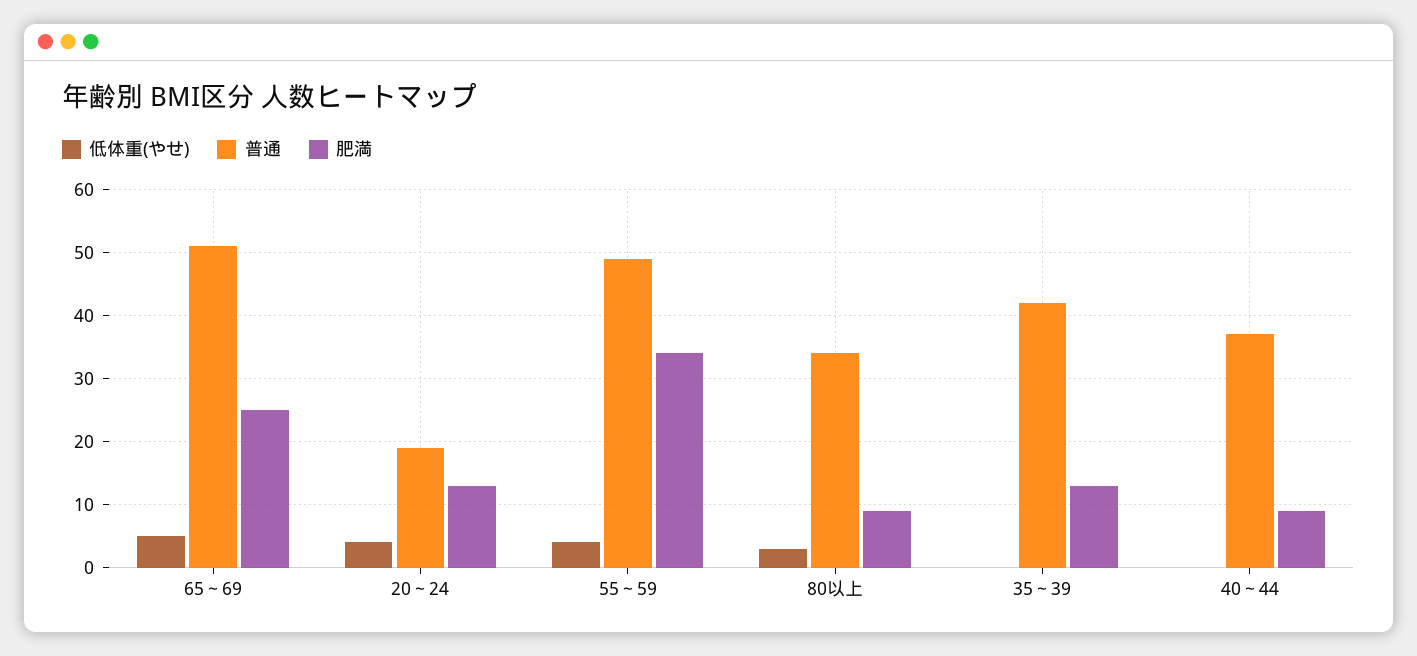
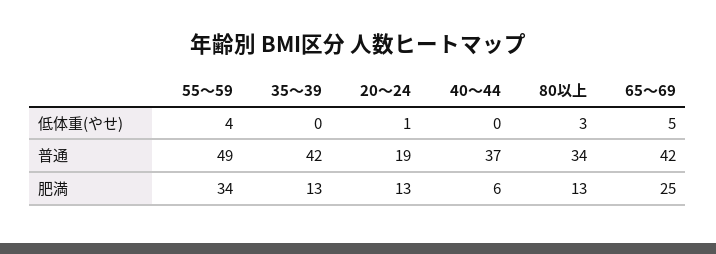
  {
    "低体重(やせ)": {
      "65～69": 5,
-     "20～24": 4,
+     "20～24": 1,
      "55～59": 4,
      "80以上": 3,
      "35～39": 0,
      "40～44": 0
    },
    "普通": {
-     "65～69": 51,
+     "65～69": 42,
      "20～24": 19,
      "55～59": 49,
      "80以上": 34,
      "35～39": 42,
      "40～44": 37
    },
    "肥満": {
      "65～69": 25,
      "20～24": 13,
      "55～59": 34,
-     "80以上": 9,
+     "80以上": 13,
      "35～39": 13,
-     "40～44": 9
+     "40～44": 6
    }
  }

